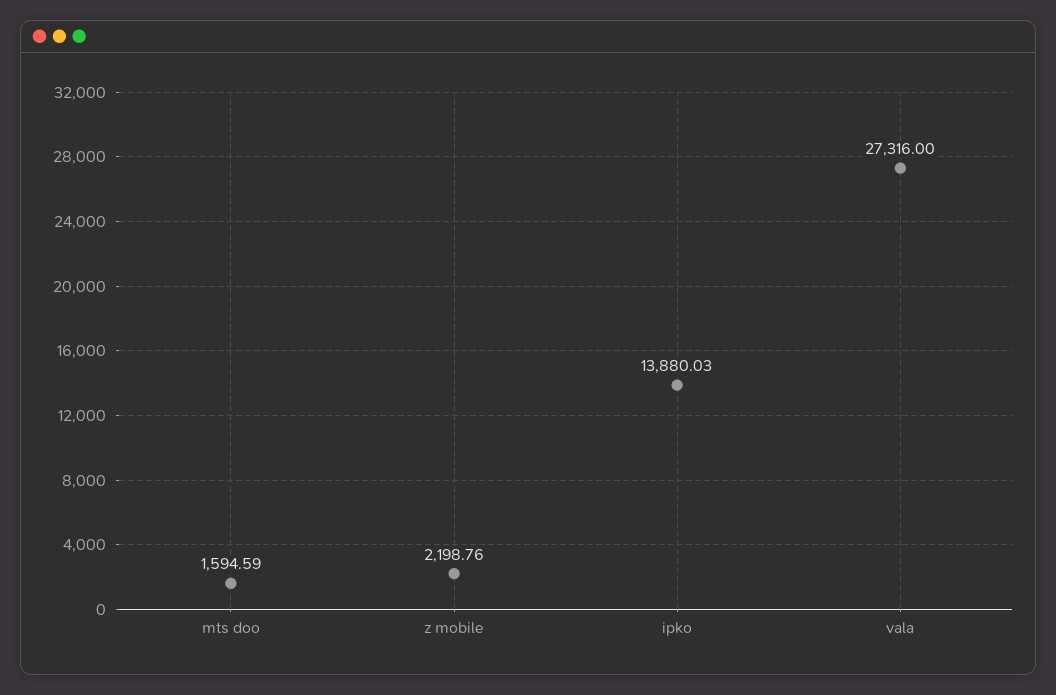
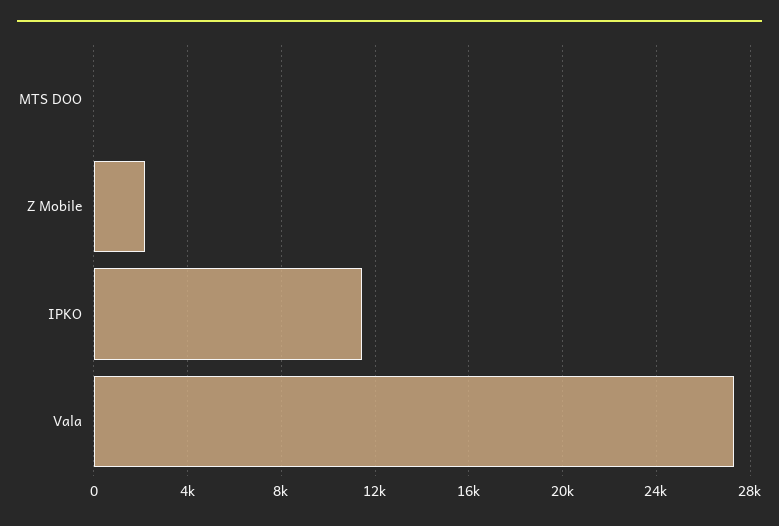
  {
-   "mts doo": 1594.59,
+   "mts doo": 0,
    "z mobile": 2198.76,
-   "ipko": 13880.03,
+   "ipko": 11500,
    "vala": 27316
  }

